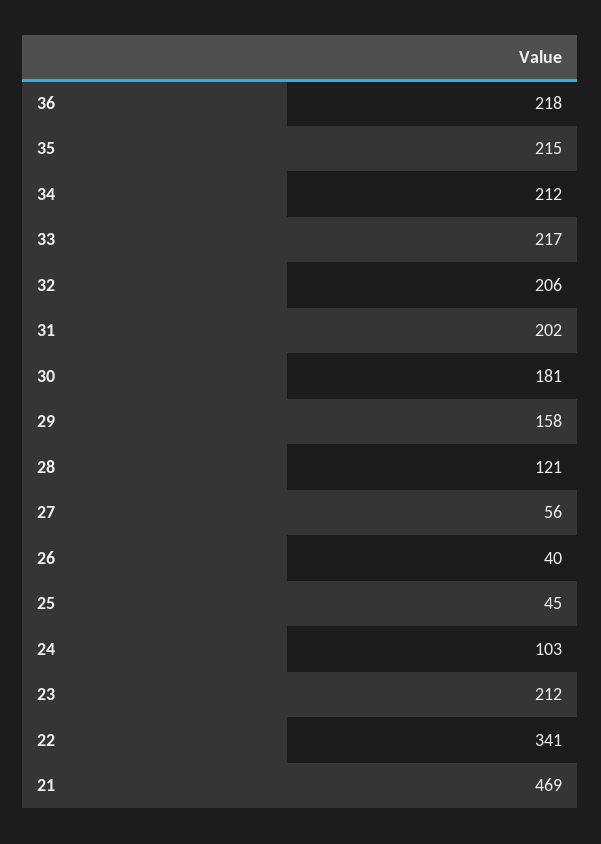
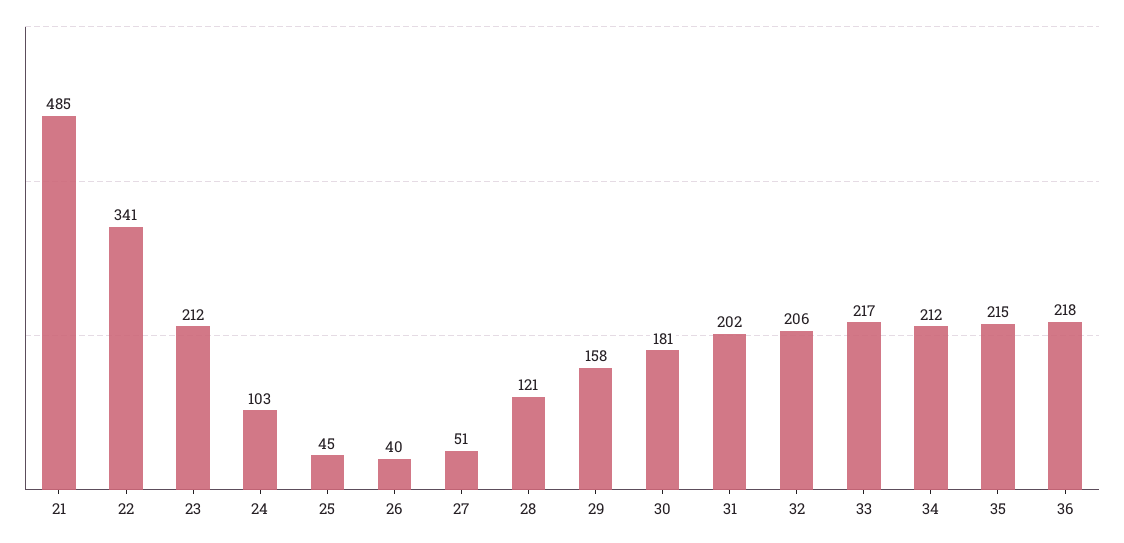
  {
    "36": 218,
    "35": 215,
    "34": 212,
    "33": 217,
    "32": 206,
    "31": 202,
    "30": 181,
    "29": 158,
    "28": 121,
-   "27": 56,
+   "27": 51,
    "26": 40,
    "25": 45,
    "24": 103,
    "23": 212,
    "22": 341,
-   "21": 469
+   "21": 485
  }

